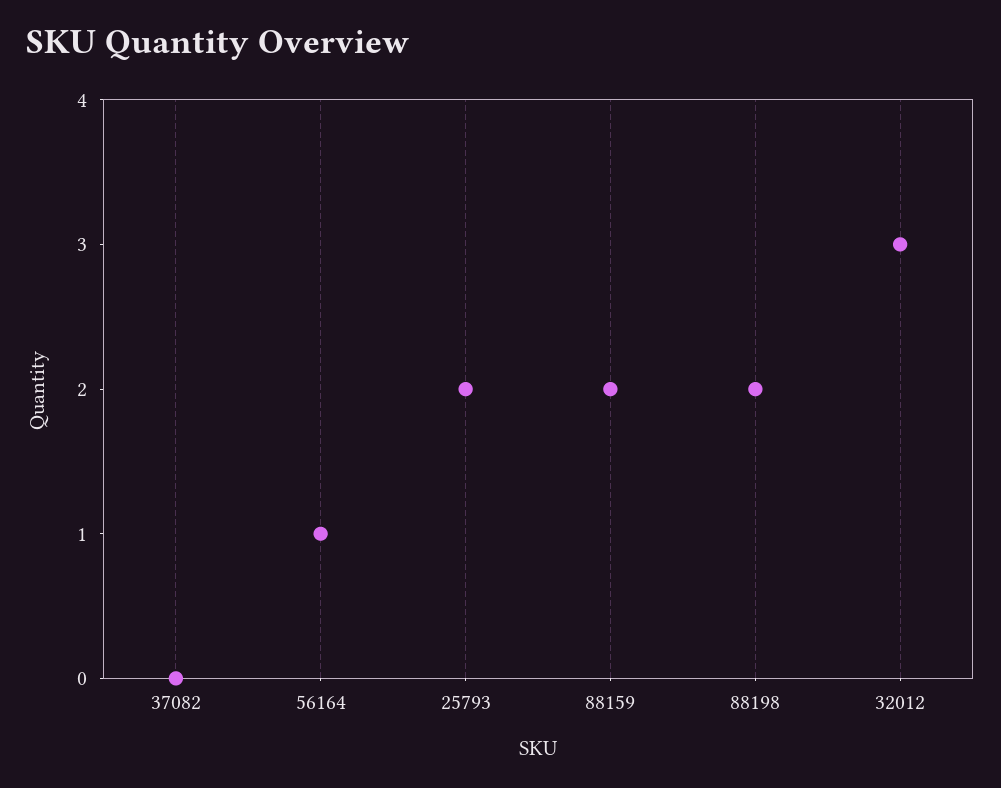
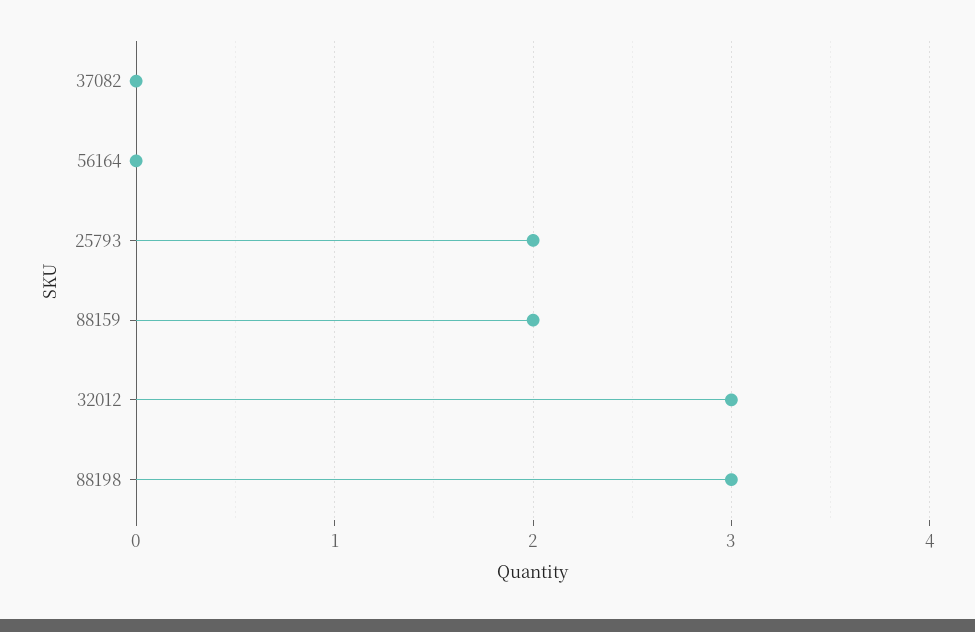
  {
    "37082": 0,
-   "56164": 1,
+   "56164": 0,
    "25793": 2,
    "88159": 2,
-   "88198": 2,
+   "88198": 3,
    "32012": 3
  }

